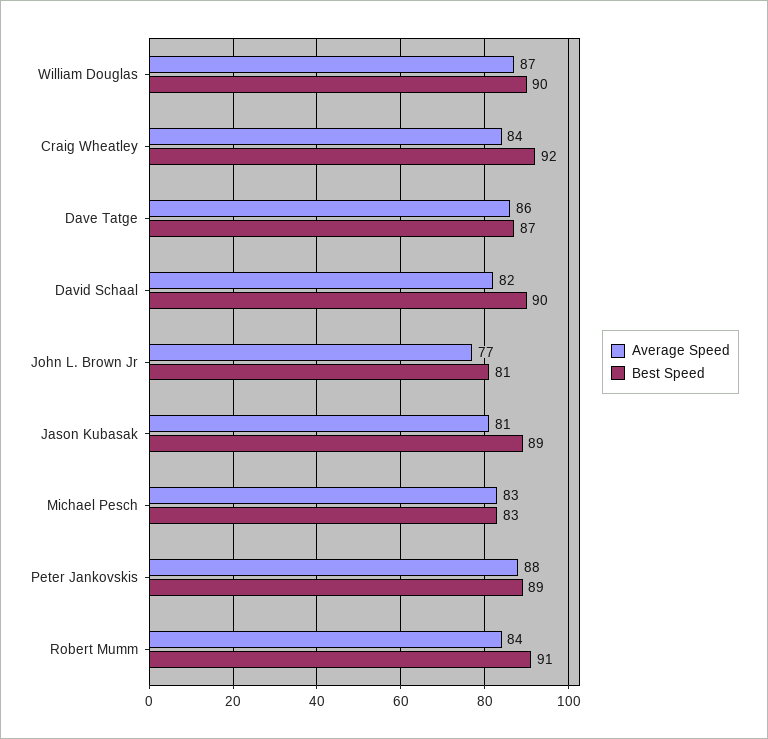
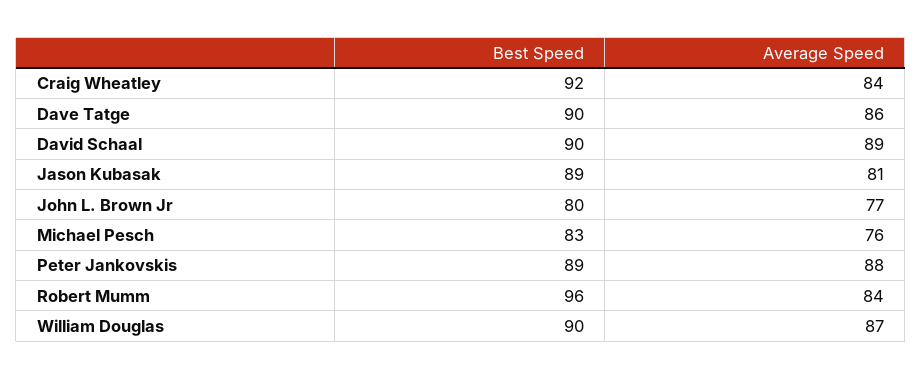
  {
    "Average Speed": {
      "William Douglas": 87,
      "Craig Wheatley": 84,
      "Dave Tatge": 86,
-     "David Schaal": 82,
+     "David Schaal": 89,
      "John L. Brown Jr": 77,
      "Jason Kubasak": 81,
-     "Michael Pesch": 83,
+     "Michael Pesch": 76,
      "Peter Jankovskis": 88,
      "Robert Mumm": 84
    },
    "Best Speed": {
      "William Douglas": 90,
      "Craig Wheatley": 92,
-     "Dave Tatge": 87,
+     "Dave Tatge": 90,
      "David Schaal": 90,
-     "John L. Brown Jr": 81,
+     "John L. Brown Jr": 80,
      "Jason Kubasak": 89,
      "Michael Pesch": 83,
      "Peter Jankovskis": 89,
-     "Robert Mumm": 91
+     "Robert Mumm": 96
    }
  }

